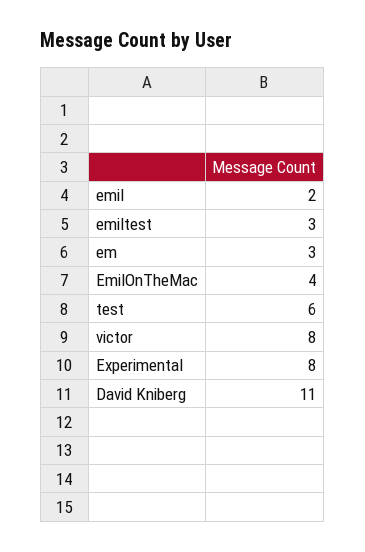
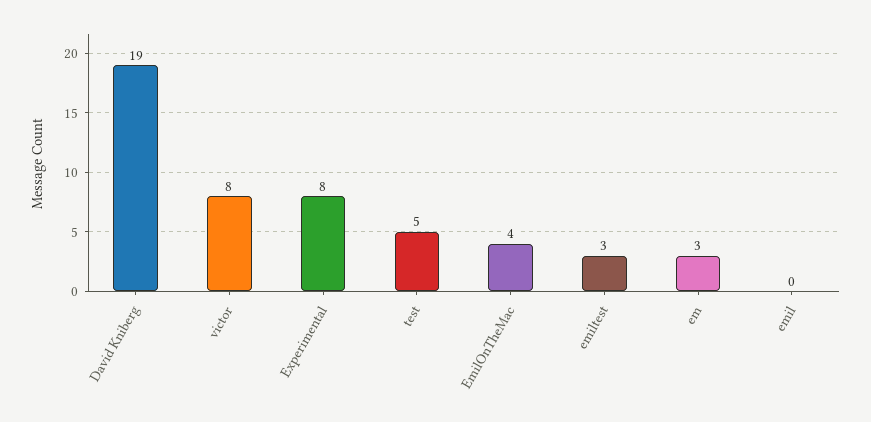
  {
-   "emil": 2,
+   "emil": 0,
    "emiltest": 3,
    "em": 3,
    "EmilOnTheMac": 4,
-   "test": 6,
+   "test": 5,
    "victor": 8,
    "Experimental": 8,
-   "David Kniberg": 11
+   "David Kniberg": 19
  }

